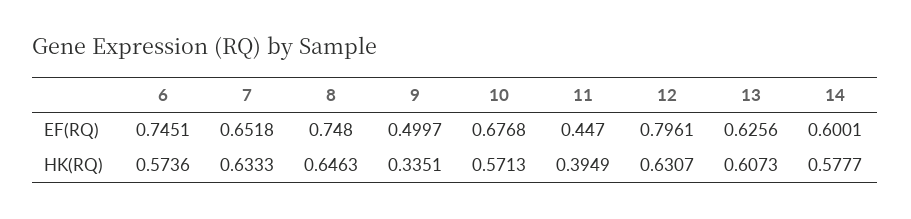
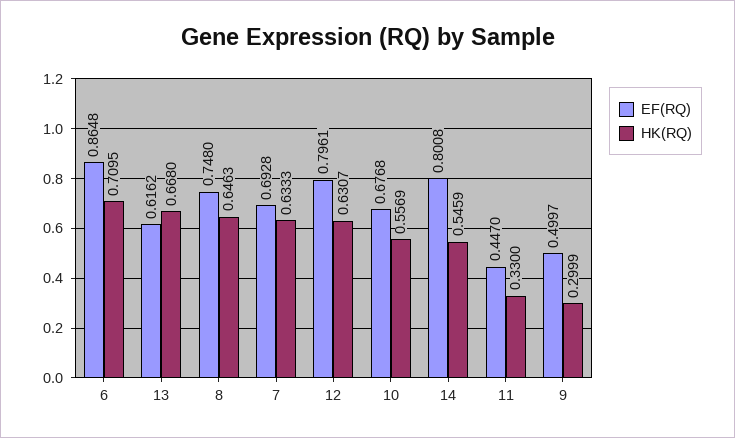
  {
    "EF(RQ)": {
-     "6": 0.7451,
+     "6": 0.8648,
-     "7": 0.6518,
+     "7": 0.6928,
      "8": 0.748,
      "9": 0.4997,
      "10": 0.6768,
      "11": 0.447,
      "12": 0.7961,
-     "13": 0.6256,
+     "13": 0.6162,
-     "14": 0.6001
+     "14": 0.8008
    },
    "HK(RQ)": {
-     "6": 0.5736,
+     "6": 0.7095,
      "7": 0.6333,
      "8": 0.6463,
-     "9": 0.3351,
+     "9": 0.2999,
-     "10": 0.5713,
+     "10": 0.5569,
-     "11": 0.3949,
+     "11": 0.33,
      "12": 0.6307,
-     "13": 0.6073,
+     "13": 0.668,
-     "14": 0.5777
+     "14": 0.5459
    }
  }

